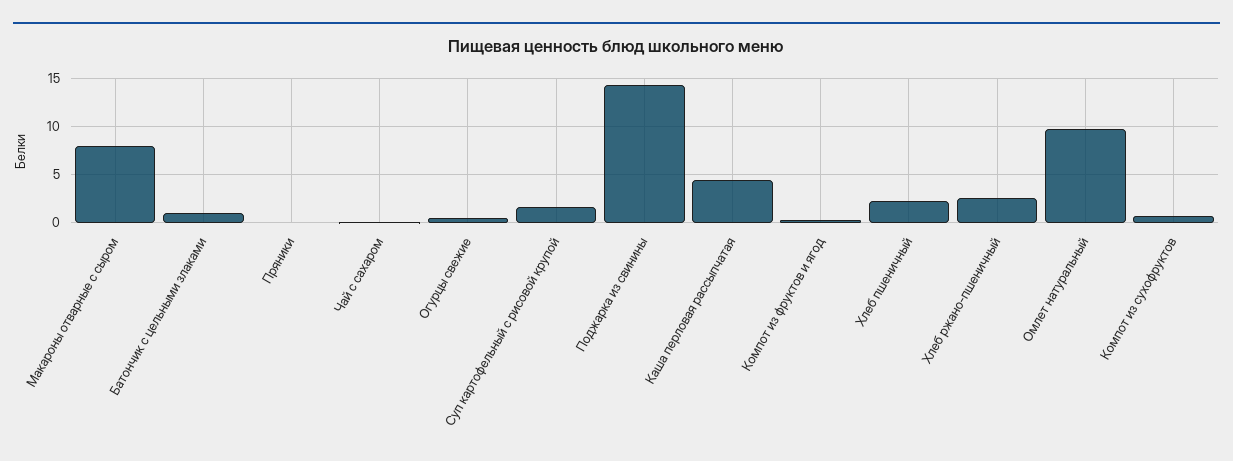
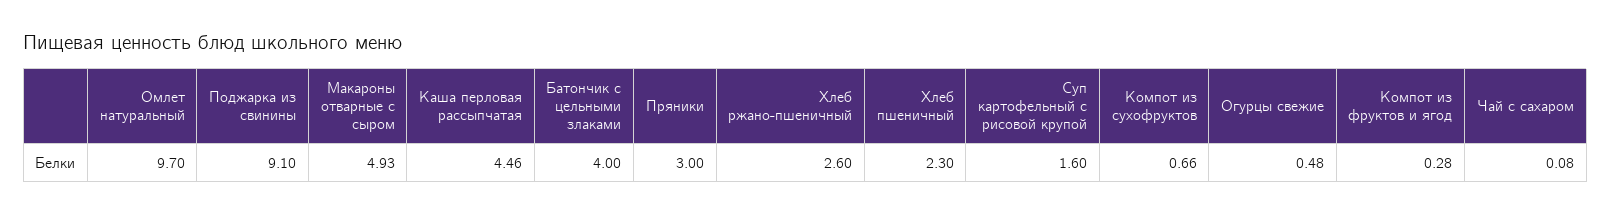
  {
-   "Макароны отварные с сыром": 8,
+   "Макароны отварные с сыром": 4.93,
-   "Батончик с цельными злаками": 1,
+   "Батончик с цельными злаками": 4,
-   "Пряники": 0,
+   "Пряники": 3,
    "Чай с сахаром": 0.08,
    "Огурцы свежие": 0.48,
    "Суп картофельный с рисовой крупой": 1.6,
-   "Поджарка из свинины": 14,
+   "Поджарка из свинины": 9.1,
    "Каша перловая рассыпчатая": 4.46,
    "Компот из фруктов и ягод": 0.28,
    "Хлеб пшеничный": 2.3,
    "Хлеб ржано-пшеничный": 2.6,
    "Омлет натуральный": 9.7,
    "Компот из сухофруктов": 0.66
  }

